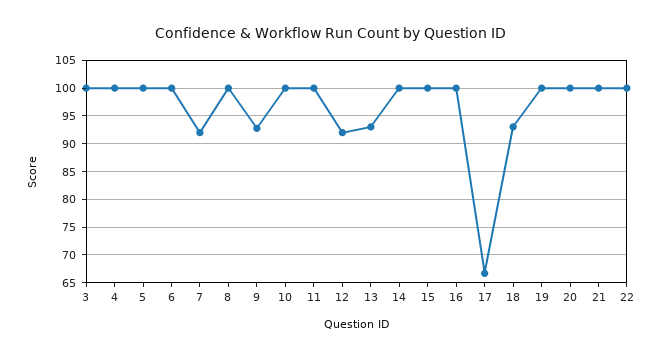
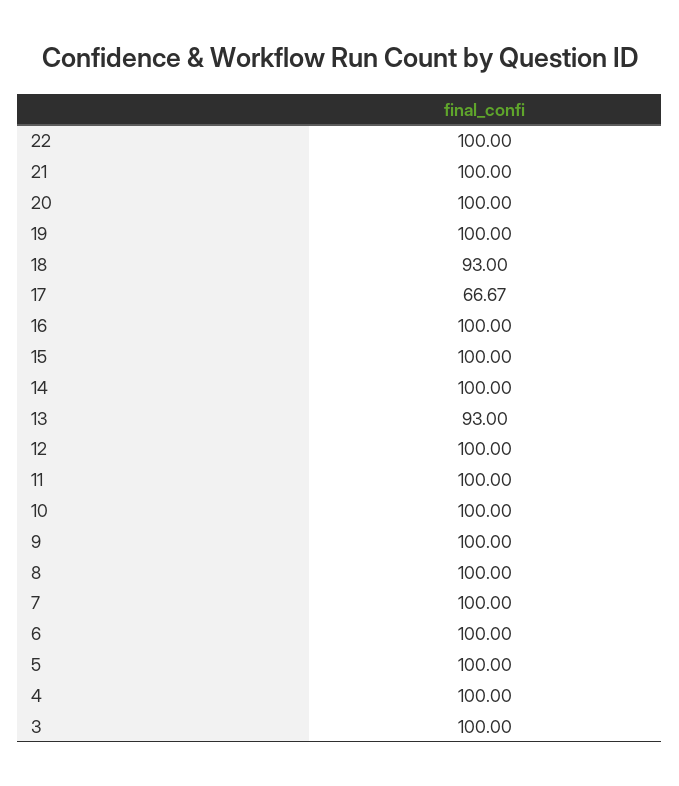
  {
    "3": 100,
    "4": 100,
    "5": 100,
    "6": 100,
-   "7": 92.5,
+   "7": 100,
    "8": 100,
-   "9": 92.5,
+   "9": 100,
    "10": 100,
    "11": 100,
-   "12": 92.5,
+   "12": 100,
    "13": 93,
    "14": 100,
    "15": 100,
    "16": 100,
    "17": 66.67,
    "18": 93,
    "19": 100,
    "20": 100,
    "21": 100,
    "22": 100
  }

